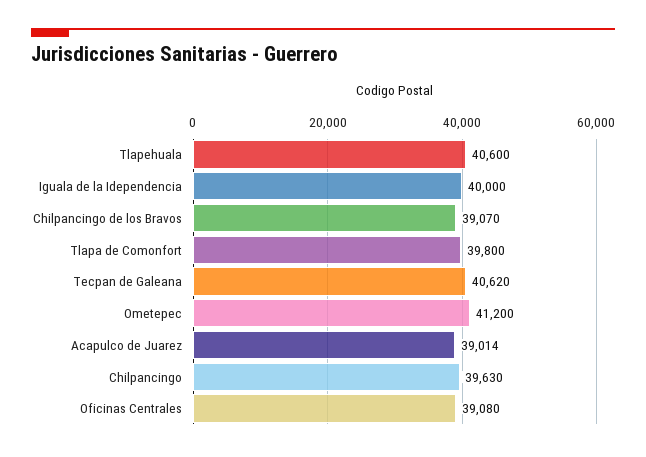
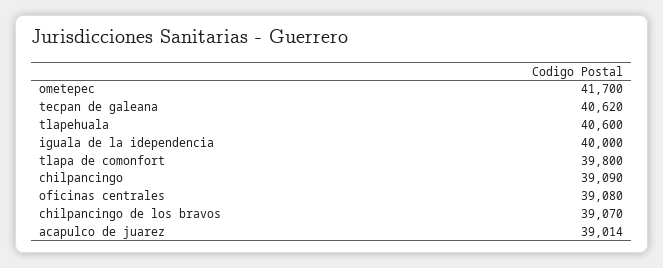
  {
    "Tlapehuala": 40600,
    "Iguala de la Idependencia": 40000,
    "Chilpancingo de los Bravos": 39070,
    "Tlapa de Comonfort": 39800,
    "Tecpan de Galeana": 40620,
-   "Ometepec": 41200,
+   "Ometepec": 41700,
    "Acapulco de Juarez": 39014,
-   "Chilpancingo": 39630,
+   "Chilpancingo": 39090,
    "Oficinas Centrales": 39080
  }

